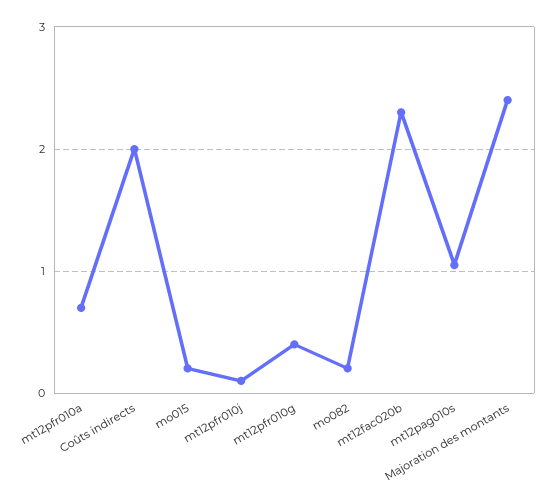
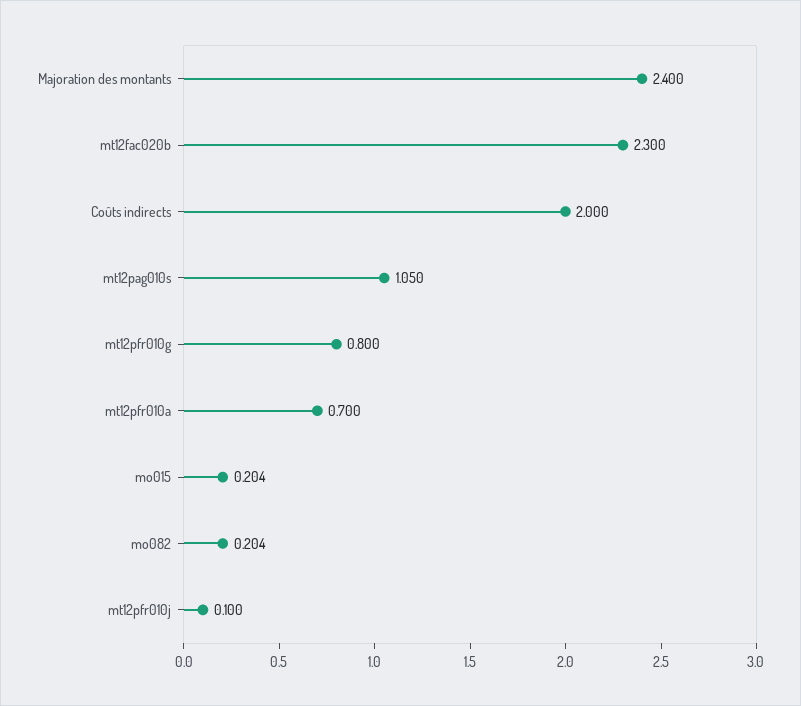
  {
    "mt12pfr010a": 0.7,
    "Coûts indirects": 2,
    "mo015": 0.204,
    "mt12pfr010j": 0.1,
-   "mt12pfr010g": 0.4,
+   "mt12pfr010g": 0.8,
    "mo082": 0.204,
    "mt12fac020b": 2.3,
    "mt12pag010s": 1.05,
    "Majoration des montants": 2.4
  }

